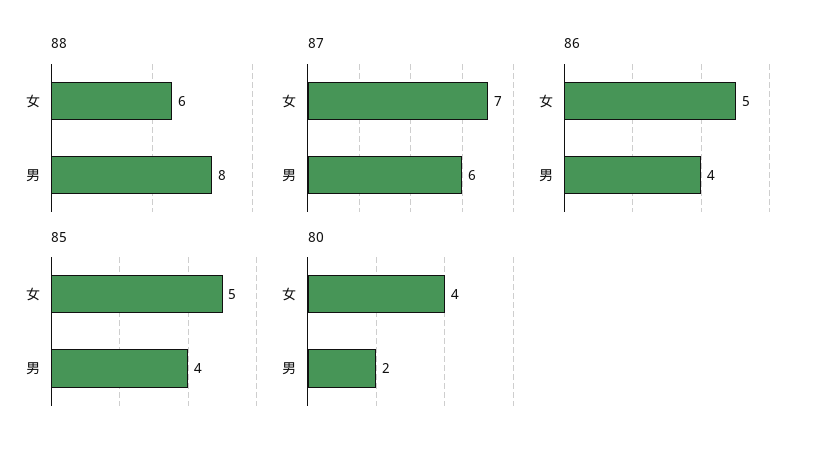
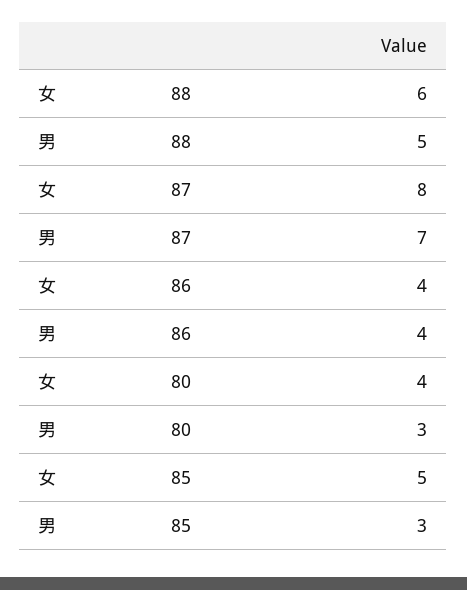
  {
    "88": {
      "女": 6,
-     "男": 8
+     "男": 5
    },
    "87": {
-     "女": 7,
+     "女": 8,
-     "男": 6
+     "男": 7
    },
    "86": {
-     "女": 5,
+     "女": 4,
      "男": 4
    },
    "85": {
      "女": 5,
-     "男": 4
+     "男": 3
    },
    "80": {
      "女": 4,
-     "男": 2
+     "男": 3
    }
  }

